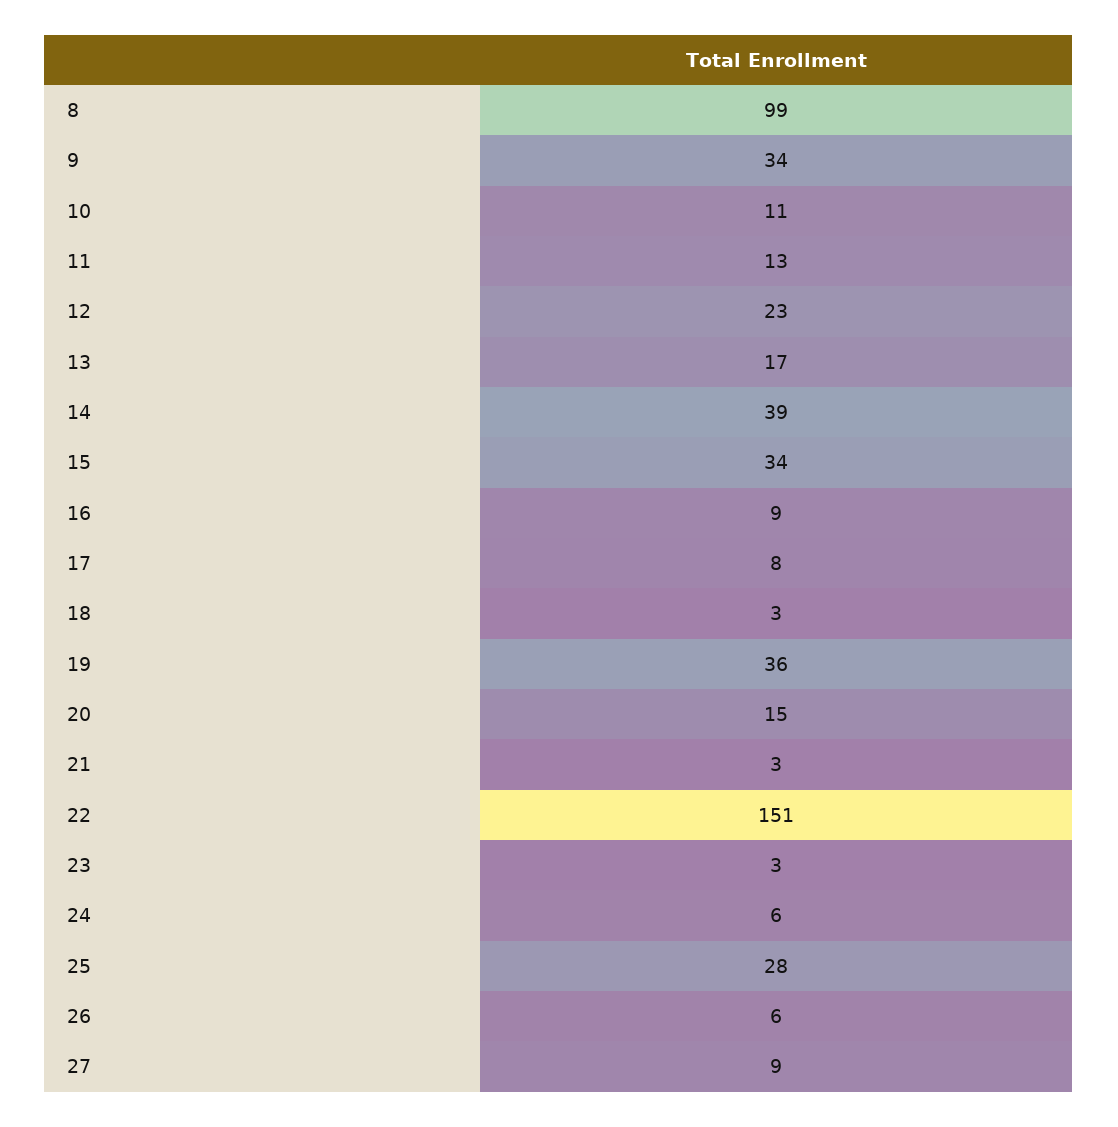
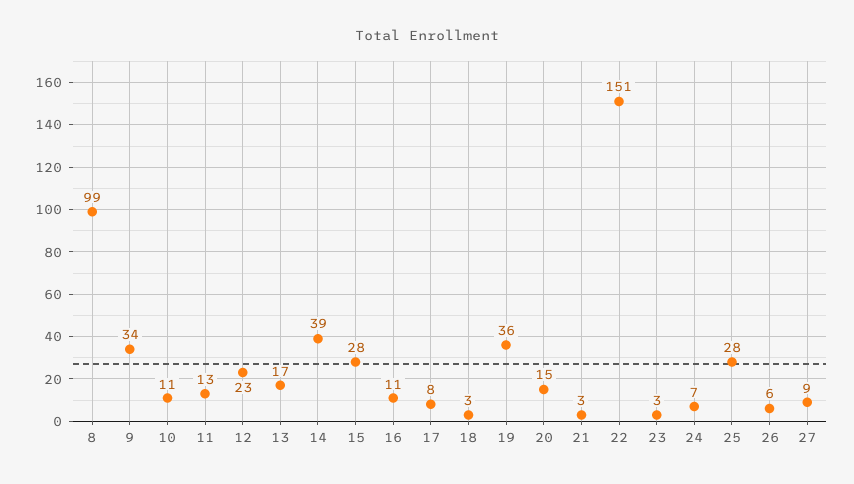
  {
    "8": 99,
    "9": 34,
    "10": 11,
    "11": 13,
    "12": 23,
    "13": 17,
    "14": 39,
-   "15": 34,
+   "15": 28,
-   "16": 9,
+   "16": 11,
    "17": 8,
    "18": 3,
    "19": 36,
    "20": 15,
    "21": 3,
    "22": 151,
    "23": 3,
-   "24": 6,
+   "24": 7,
    "25": 28,
    "26": 6,
    "27": 9
  }

